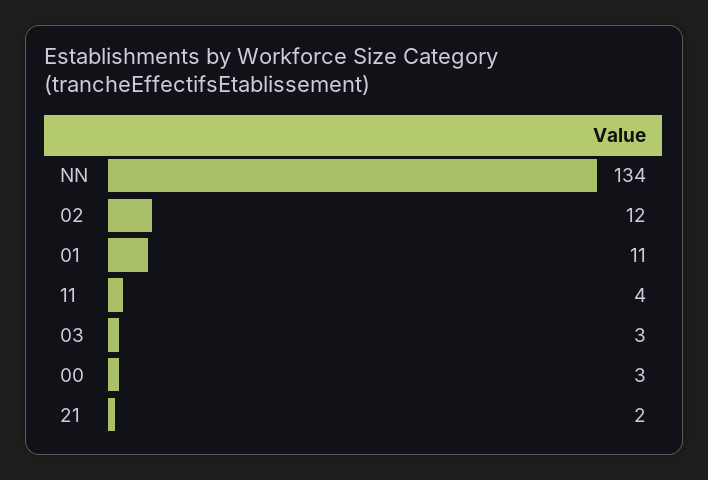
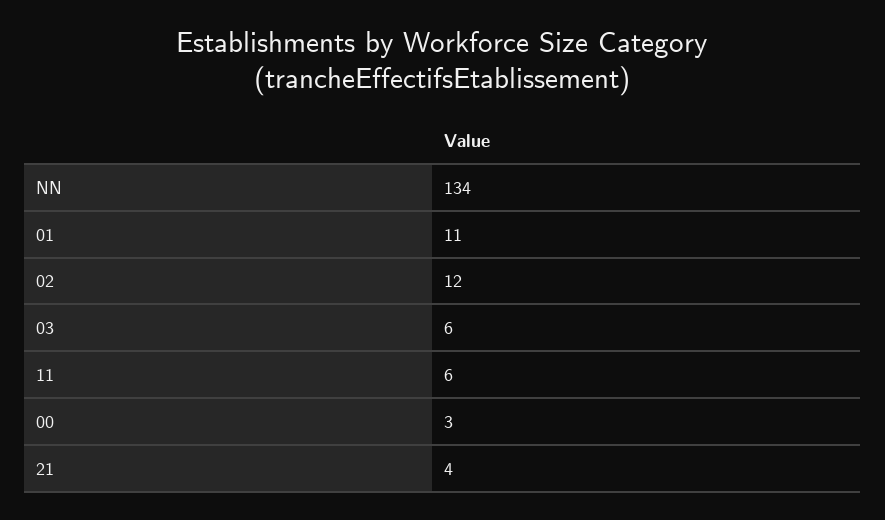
  {
    "NN": 134,
    "02": 12,
    "01": 11,
-   "11": 4,
+   "11": 6,
-   "03": 3,
+   "03": 6,
    "00": 3,
-   "21": 2
+   "21": 4
  }

